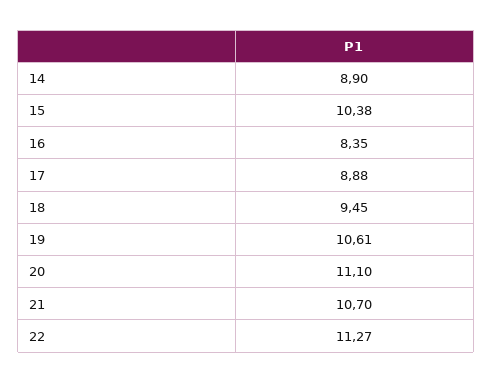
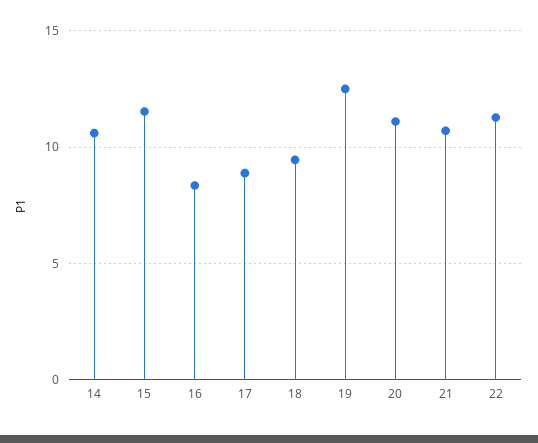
  {
-   "14": 8.9,
+   "14": 10.5,
-   "15": 10.38,
+   "15": 11.5,
    "16": 8.35,
    "17": 8.88,
    "18": 9.45,
-   "19": 10.61,
+   "19": 12.5,
    "20": 11.1,
    "21": 10.7,
    "22": 11.27
  }

